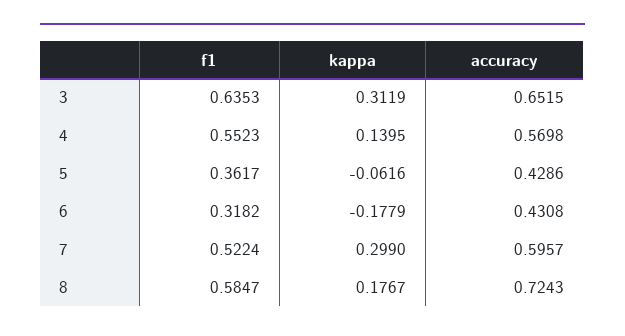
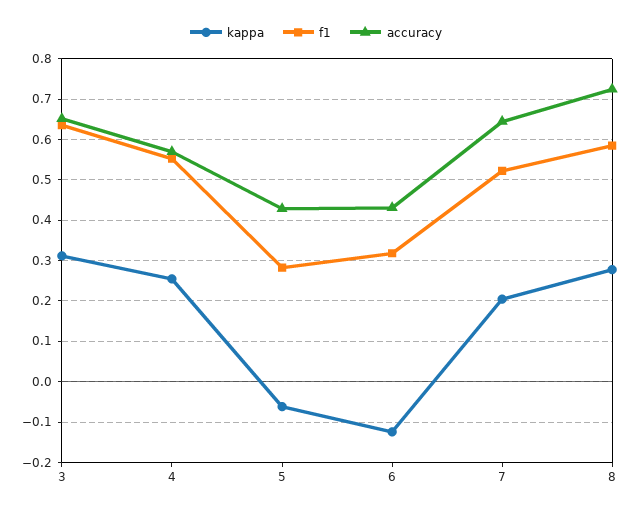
  {
    "f1": {
      "3": 0.6353,
      "4": 0.5523,
-     "5": 0.3617,
+     "5": 0.28,
      "6": 0.3182,
      "7": 0.5224,
      "8": 0.5847
    },
    "kappa": {
      "3": 0.3119,
-     "4": 0.1395,
+     "4": 0.26,
      "5": -0.0616,
-     "6": -0.1779,
+     "6": -0.12,
-     "7": 0.299,
+     "7": 0.2,
-     "8": 0.1767
+     "8": 0.28
    },
    "accuracy": {
      "3": 0.6515,
      "4": 0.5698,
      "5": 0.4286,
      "6": 0.4308,
-     "7": 0.5957,
+     "7": 0.64,
      "8": 0.7243
    }
  }

